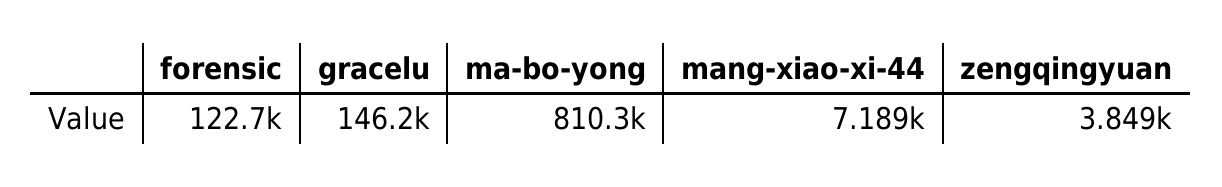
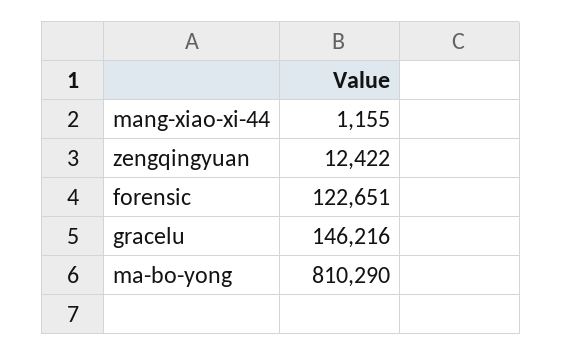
  {
    "forensic": 122651,
    "gracelu": 146216,
    "ma-bo-yong": 810290,
-   "mang-xiao-xi-44": 7189,
+   "mang-xiao-xi-44": 1155,
-   "zengqingyuan": 3849
+   "zengqingyuan": 12422
  }

